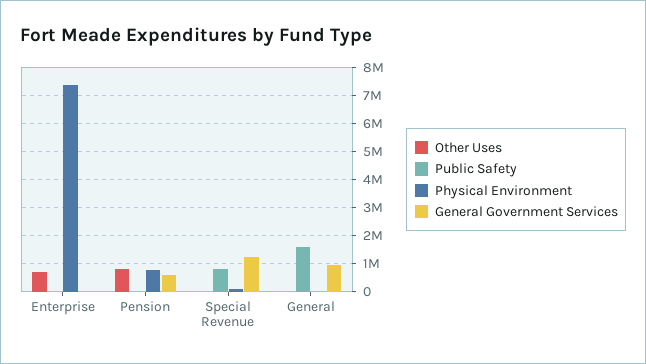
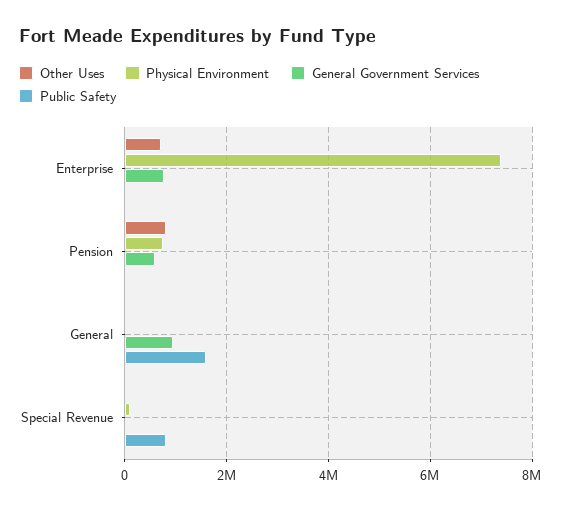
  {
    "Other Uses": {
      "Enterprise": 800000,
      "Pension": 800000,
      "Special Revenue": 0,
      "General": 0
    },
    "Public Safety": {
      "Enterprise": 0,
      "Pension": 0,
      "Special Revenue": 800000,
      "General": 1600000
    },
    "Physical Environment": {
      "Enterprise": 7400000,
      "Pension": 800000,
      "Special Revenue": 200000,
      "General": 0
    },
    "General Government Services": {
-     "Enterprise": 0,
+     "Enterprise": 800000,
      "Pension": 600000,
-     "Special Revenue": 1250000,
+     "Special Revenue": 0,
      "General": 1000000
    }
  }

